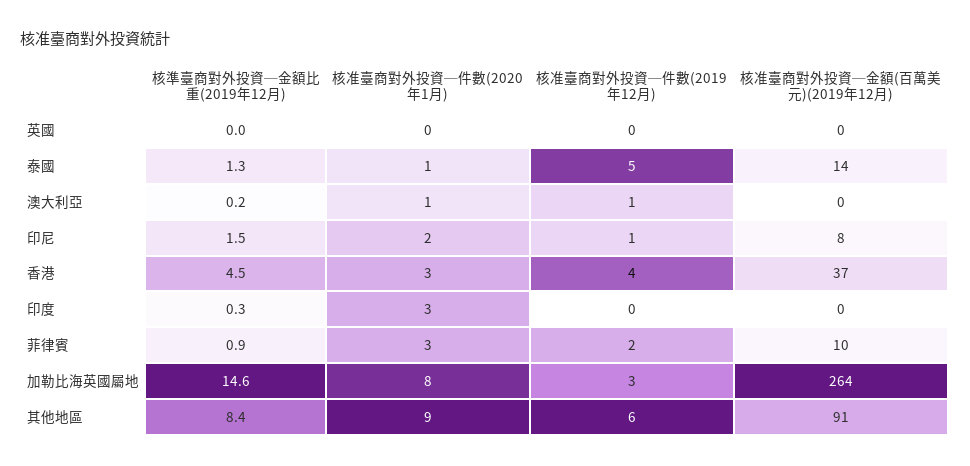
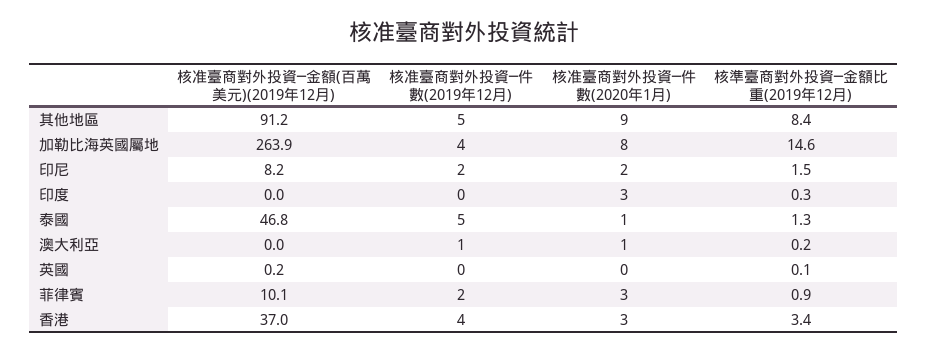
  {
    "核準臺商對外投資─金額比重(2019年12月)": {
-     "英國": 0,
+     "英國": 0.1,
      "泰國": 1.3,
      "澳大利亞": 0.2,
      "印尼": 1.5,
-     "香港": 4.5,
+     "香港": 3.4,
      "印度": 0.3,
      "菲律賓": 0.9,
      "加勒比海英國屬地": 14.6,
      "其他地區": 8.4
    },
    "核准臺商對外投資─件數(2020年1月)": {
      "英國": 0,
      "泰國": 1,
      "澳大利亞": 1,
      "印尼": 2,
      "香港": 3,
      "印度": 3,
      "菲律賓": 3,
      "加勒比海英國屬地": 8,
      "其他地區": 9
    },
    "核准臺商對外投資─件數(2019年12月)": {
      "英國": 0,
      "泰國": 5,
      "澳大利亞": 1,
-     "印尼": 1,
+     "印尼": 2,
      "香港": 4,
      "印度": 0,
      "菲律賓": 2,
-     "加勒比海英國屬地": 3,
+     "加勒比海英國屬地": 4,
-     "其他地區": 6
+     "其他地區": 5
    },
    "核准臺商對外投資─金額(百萬美元)(2019年12月)": {
      "英國": 0.2,
-     "泰國": 14,
+     "泰國": 46.8,
      "澳大利亞": 0,
      "印尼": 8.2,
      "香港": 37,
      "印度": 0,
      "菲律賓": 10.1,
      "加勒比海英國屬地": 263.9,
      "其他地區": 91.2
    }
  }

